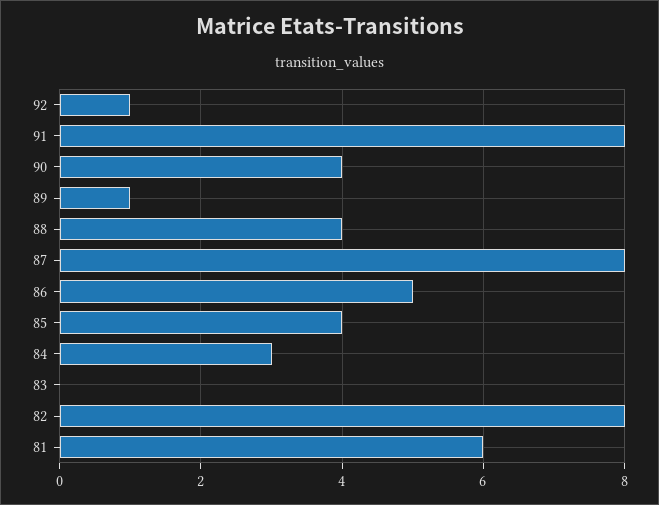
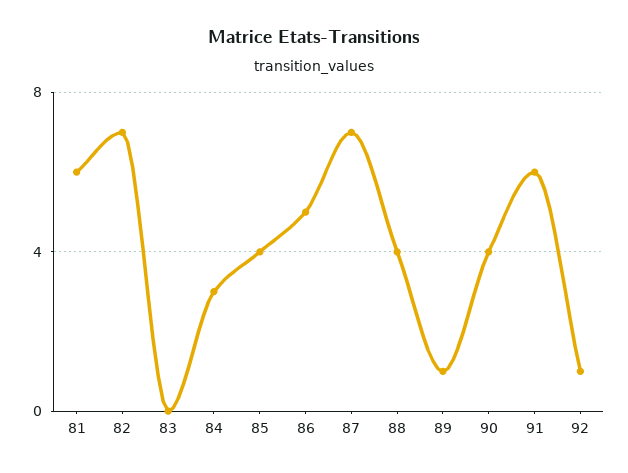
  {
    "92": 1,
-   "91": 8,
+   "91": 6,
    "90": 4,
    "89": 1,
    "88": 4,
-   "87": 8,
+   "87": 7,
    "86": 5,
    "85": 4,
    "84": 3,
    "83": 0,
-   "82": 8,
+   "82": 7,
    "81": 6
  }

